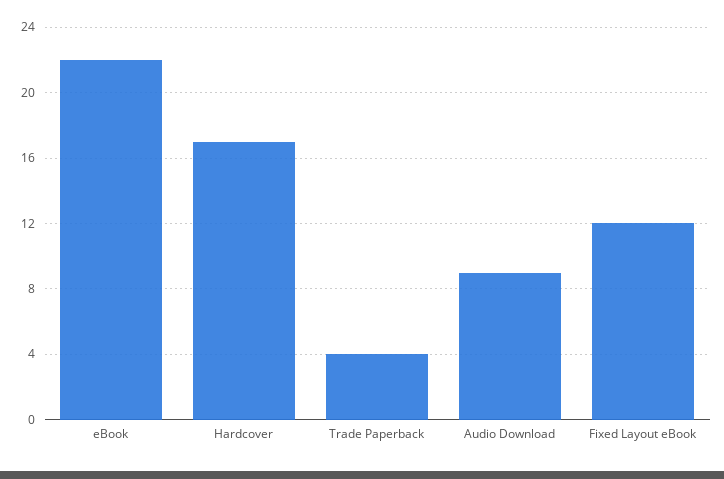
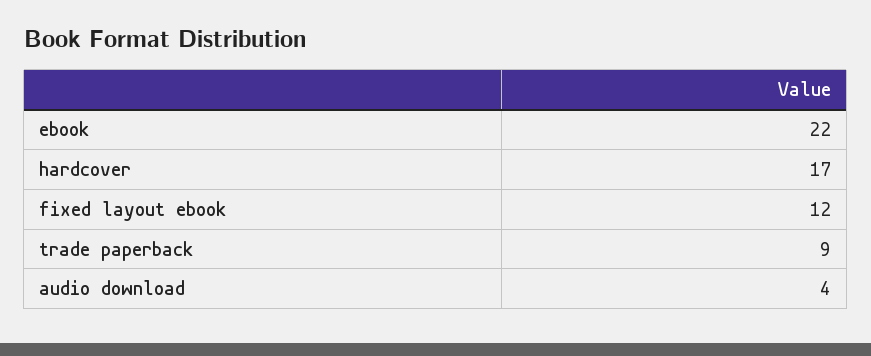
  {
    "eBook": 22,
    "Hardcover": 17,
-   "Trade Paperback": 4,
+   "Trade Paperback": 9,
-   "Audio Download": 9,
+   "Audio Download": 4,
    "Fixed Layout eBook": 12
  }

